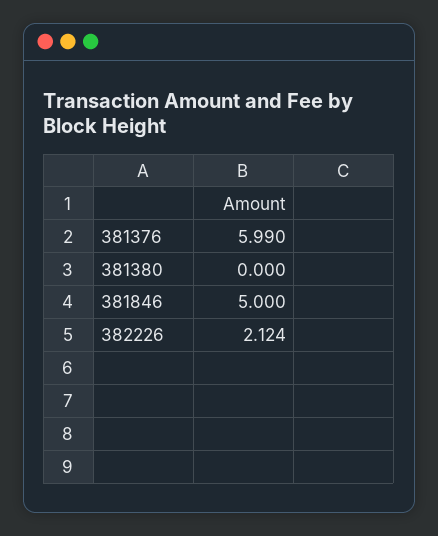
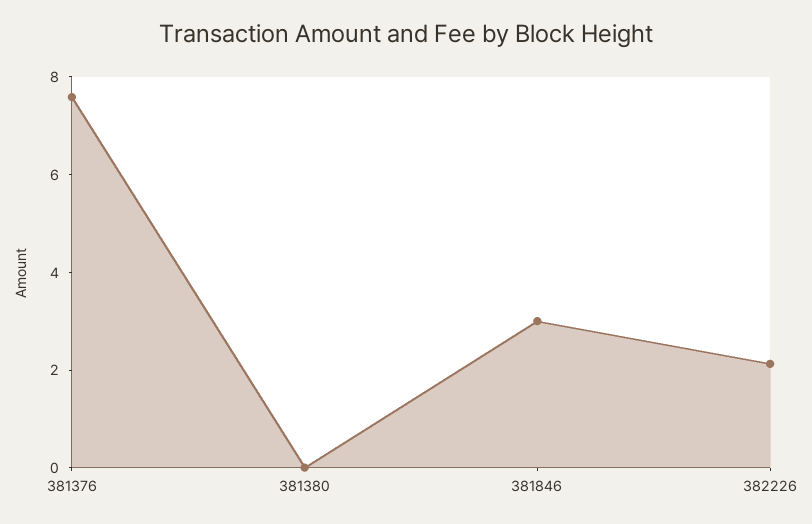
  {
-   "381376": 5.99,
+   "381376": 7.5,
    "381380": 0,
-   "381846": 5,
+   "381846": 3,
    "382226": 2.124
  }

